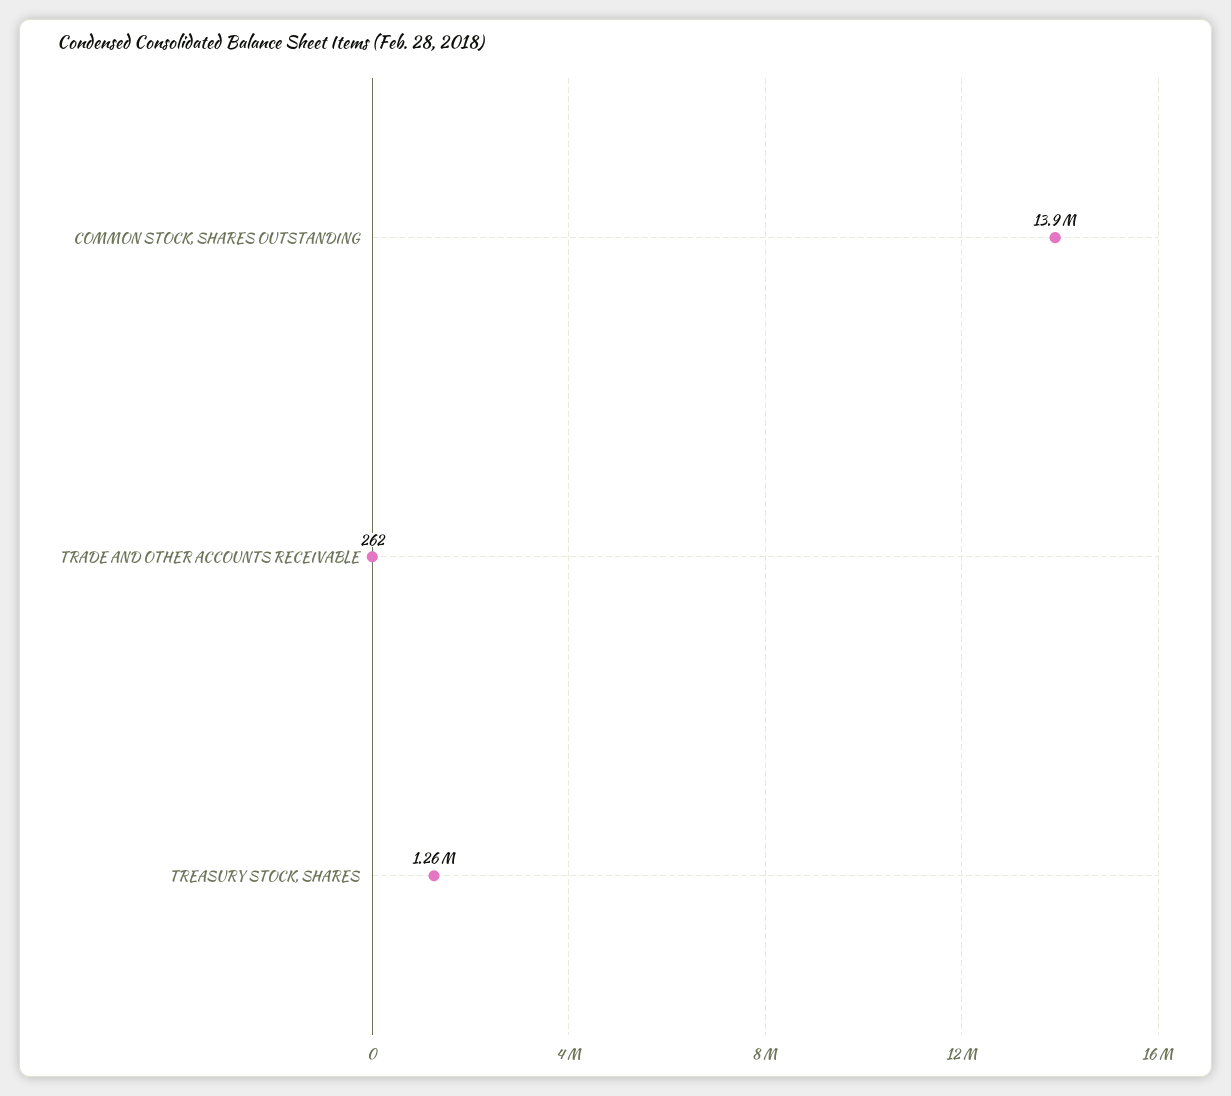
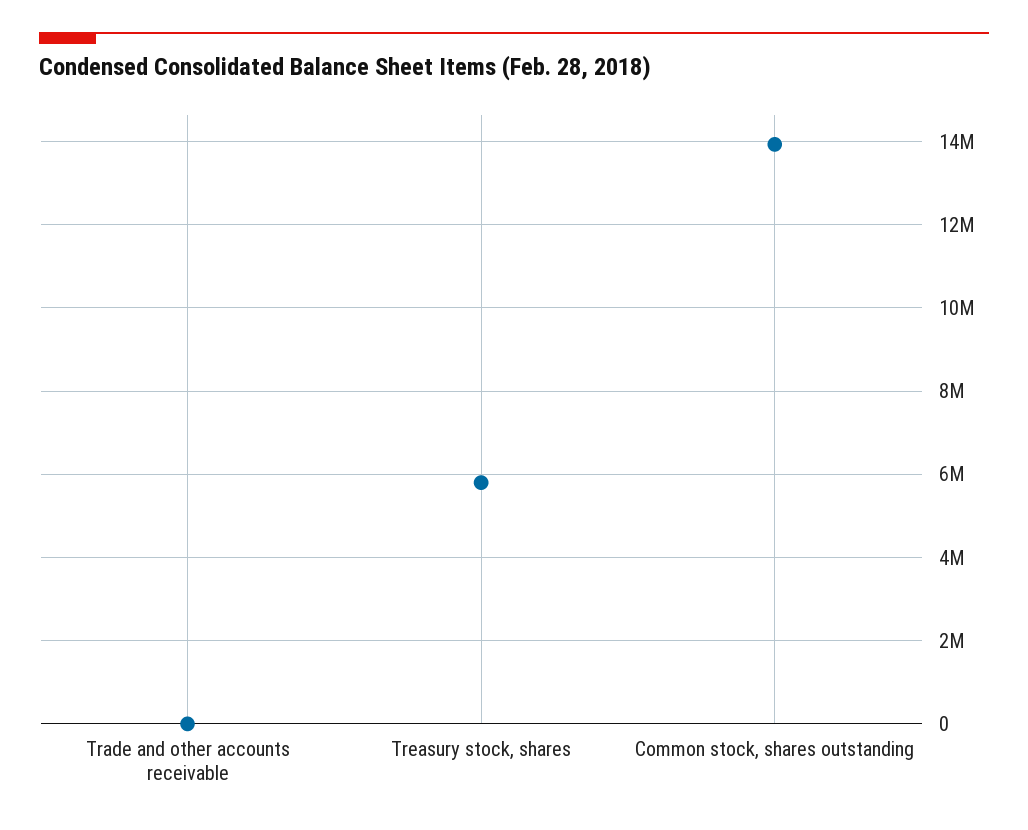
  {
    "COMMON STOCK, SHARES OUTSTANDING": 13900000,
    "TRADE AND OTHER ACCOUNTS RECEIVABLE": 262,
-   "TREASURY STOCK, SHARES": 1260000
+   "TREASURY STOCK, SHARES": 5800000
  }

